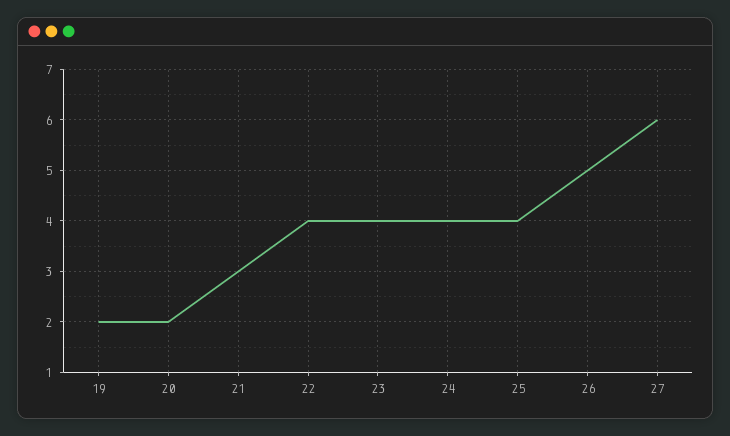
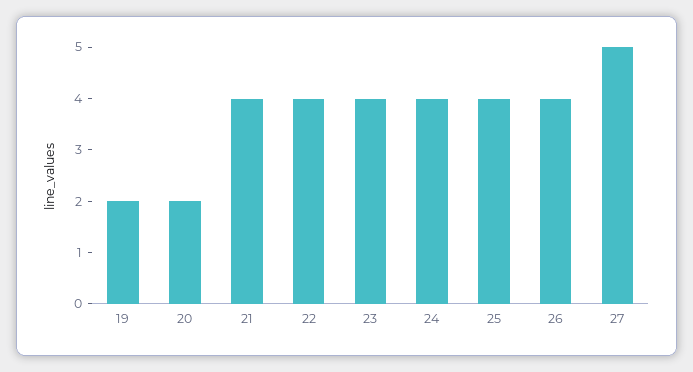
  {
    "19": 2,
    "20": 2,
-   "21": 3,
+   "21": 4,
    "22": 4,
    "23": 4,
    "24": 4,
    "25": 4,
-   "26": 5,
+   "26": 4,
-   "27": 6
+   "27": 5
  }

